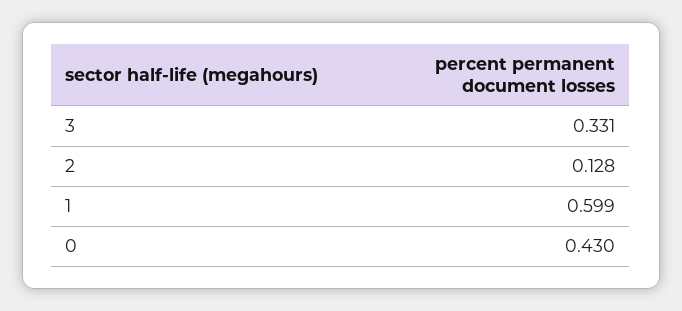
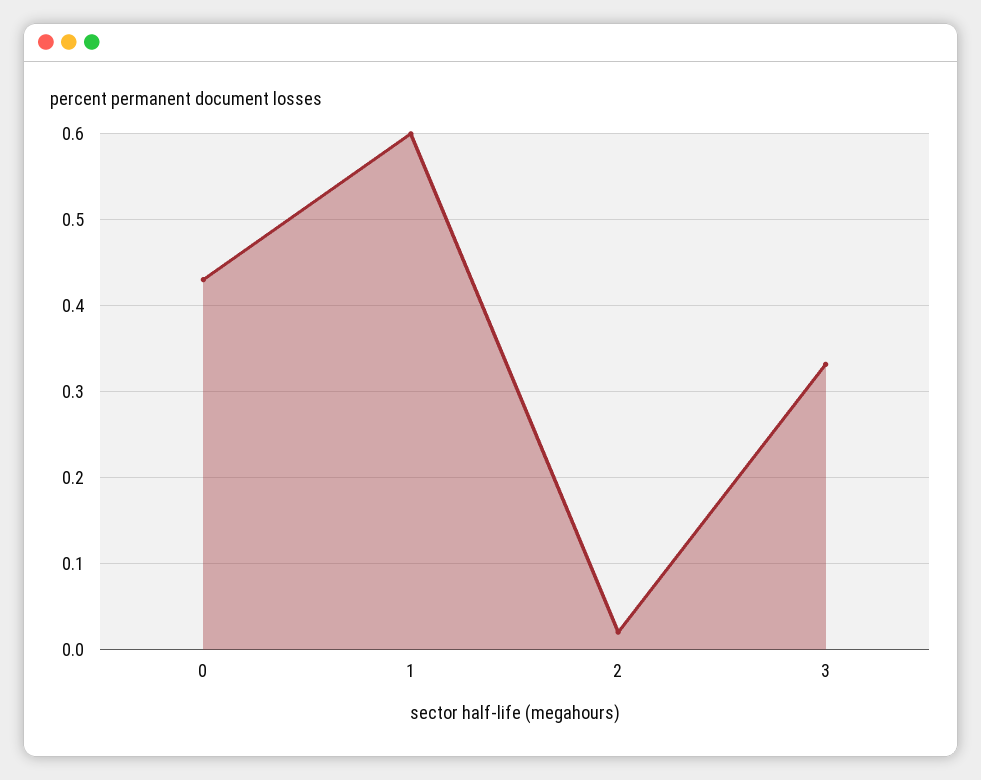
  {
    "3": 0.331,
-   "2": 0.128,
+   "2": 0.02,
    "1": 0.599,
    "0": 0.43
  }

